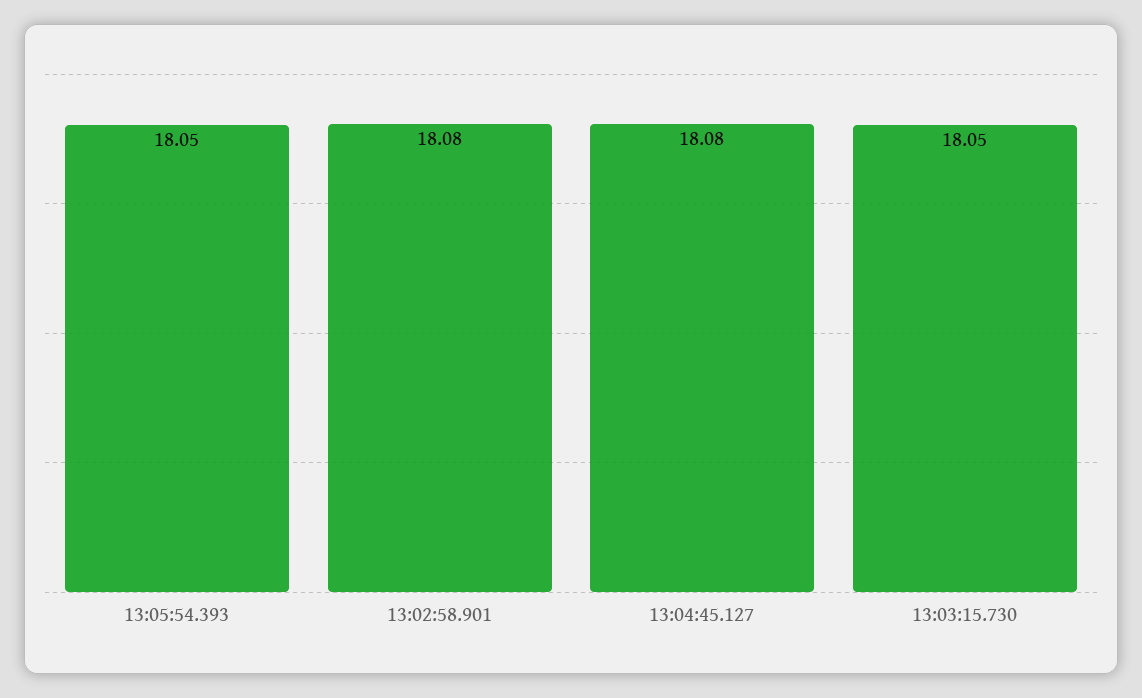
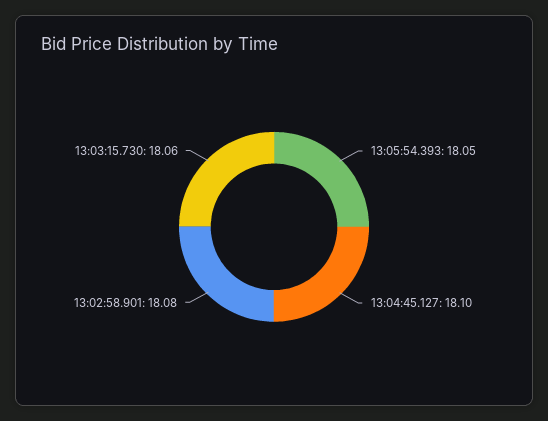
  {
    "13:05:54.393": 18.05,
    "13:02:58.901": 18.08,
-   "13:04:45.127": 18.08,
+   "13:04:45.127": 18.1,
-   "13:03:15.730": 18.05
+   "13:03:15.730": 18.06
  }

